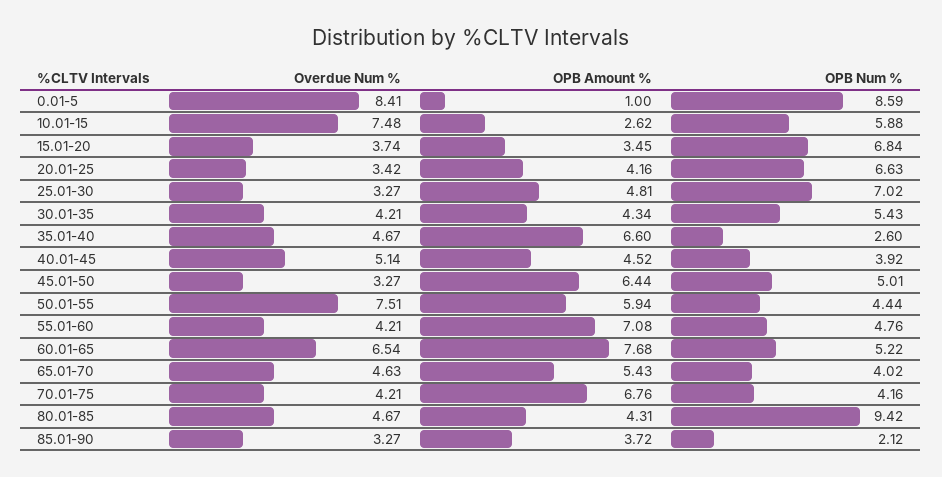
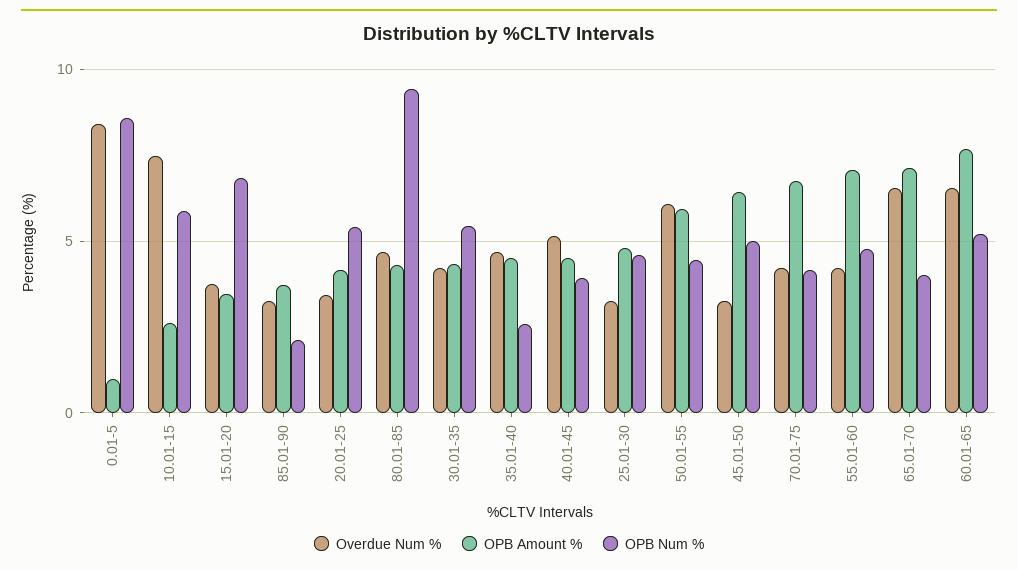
  {
    "Overdue Num %": {
      "0.01-5": 8.41,
      "10.01-15": 7.48,
      "15.01-20": 3.74,
      "20.01-25": 3.42,
      "25.01-30": 3.27,
      "30.01-35": 4.21,
      "35.01-40": 4.67,
      "40.01-45": 5.14,
      "45.01-50": 3.27,
-     "50.01-55": 7.51,
+     "50.01-55": 6,
      "55.01-60": 4.21,
      "60.01-65": 6.54,
-     "65.01-70": 4.63,
+     "65.01-70": 6.5,
      "70.01-75": 4.21,
      "80.01-85": 4.67,
      "85.01-90": 3.27
    },
    "OPB Amount %": {
      "0.01-5": 1,
      "10.01-15": 2.62,
      "15.01-20": 3.45,
      "20.01-25": 4.16,
      "25.01-30": 4.81,
      "30.01-35": 4.34,
-     "35.01-40": 6.6,
+     "35.01-40": 4.5,
      "40.01-45": 4.52,
      "45.01-50": 6.44,
      "50.01-55": 5.94,
      "55.01-60": 7.08,
      "60.01-65": 7.68,
-     "65.01-70": 5.43,
+     "65.01-70": 7,
      "70.01-75": 6.76,
      "80.01-85": 4.31,
      "85.01-90": 3.72
    },
    "OPB Num %": {
      "0.01-5": 8.59,
      "10.01-15": 5.88,
      "15.01-20": 6.84,
-     "20.01-25": 6.63,
+     "20.01-25": 5.5,
-     "25.01-30": 7.02,
+     "25.01-30": 4.5,
      "30.01-35": 5.43,
      "35.01-40": 2.6,
      "40.01-45": 3.92,
      "45.01-50": 5.01,
      "50.01-55": 4.44,
      "55.01-60": 4.76,
      "60.01-65": 5.22,
      "65.01-70": 4.02,
      "70.01-75": 4.16,
      "80.01-85": 9.42,
      "85.01-90": 2.12
    }
  }

